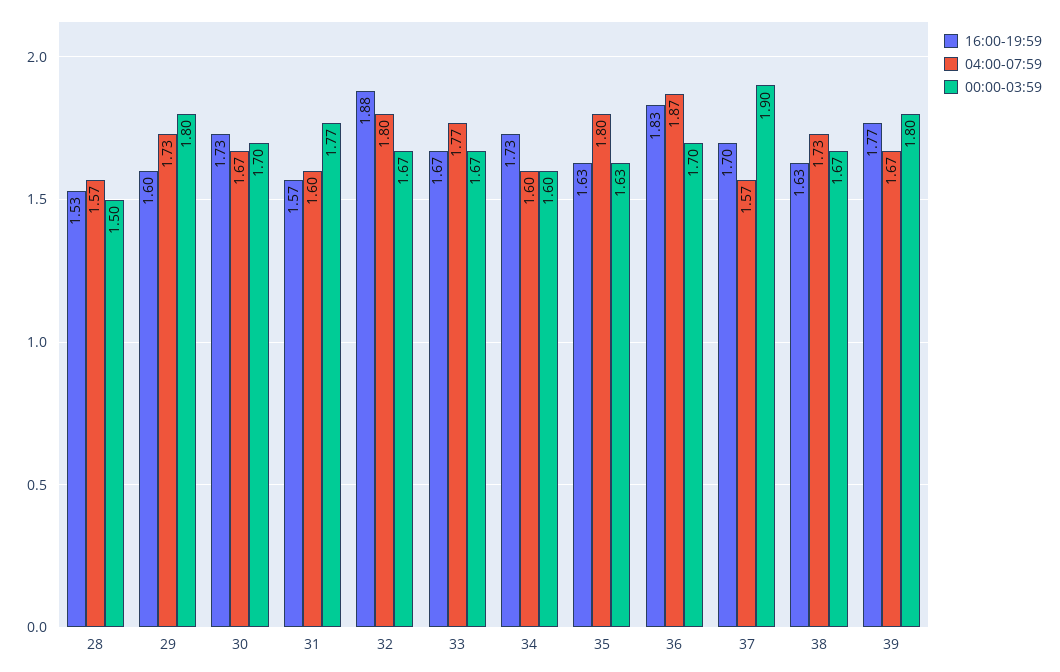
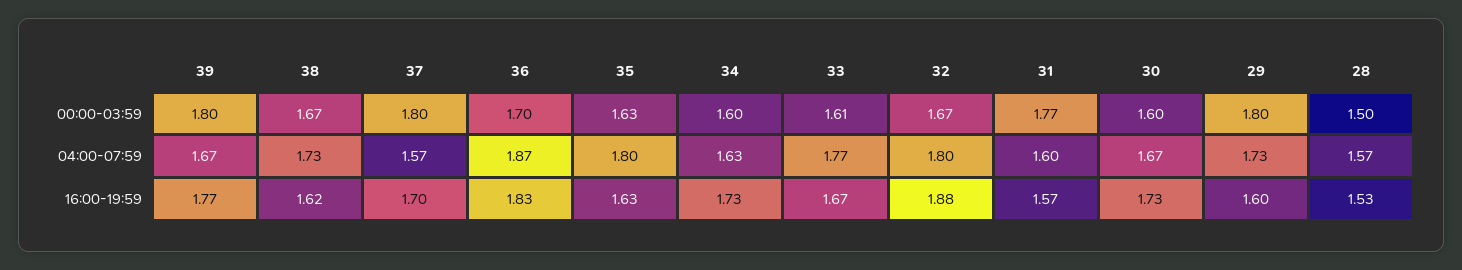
  {
    "16:00-19:59": {
      "28": 1.53,
      "29": 1.6,
      "30": 1.73,
      "31": 1.57,
      "32": 1.88,
      "33": 1.67,
      "34": 1.73,
      "35": 1.63,
      "36": 1.83,
      "37": 1.7,
-     "38": 1.63,
+     "38": 1.62,
      "39": 1.77
    },
    "04:00-07:59": {
      "28": 1.57,
      "29": 1.73,
      "30": 1.67,
      "31": 1.6,
      "32": 1.8,
      "33": 1.77,
-     "34": 1.6,
+     "34": 1.63,
      "35": 1.8,
      "36": 1.87,
      "37": 1.57,
      "38": 1.73,
      "39": 1.67
    },
    "00:00-03:59": {
      "28": 1.5,
      "29": 1.8,
-     "30": 1.7,
+     "30": 1.6,
      "31": 1.77,
      "32": 1.67,
-     "33": 1.67,
+     "33": 1.61,
      "34": 1.6,
      "35": 1.63,
      "36": 1.7,
-     "37": 1.9,
+     "37": 1.8,
      "38": 1.67,
      "39": 1.8
    }
  }

